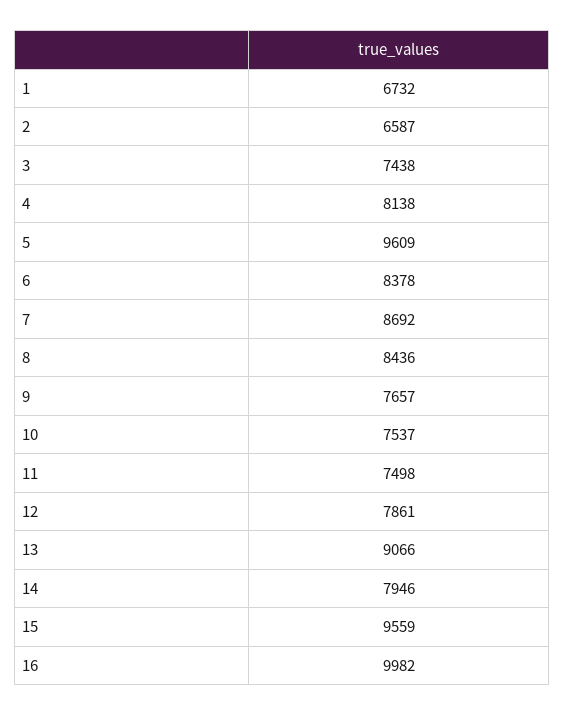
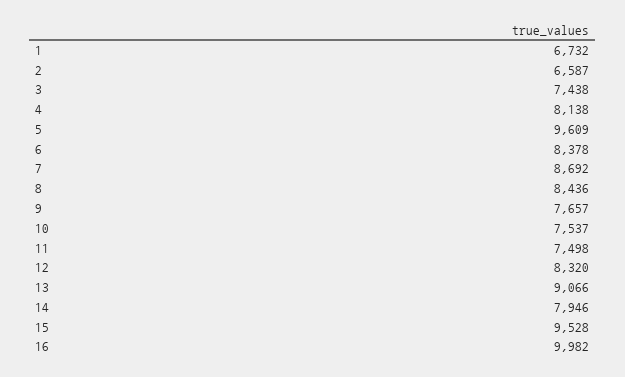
  {
    "1": 6732,
    "2": 6587,
    "3": 7438,
    "4": 8138,
    "5": 9609,
    "6": 8378,
    "7": 8692,
    "8": 8436,
    "9": 7657,
    "10": 7537,
    "11": 7498,
-   "12": 7861,
+   "12": 8320,
    "13": 9066,
    "14": 7946,
-   "15": 9559,
+   "15": 9528,
    "16": 9982
  }

